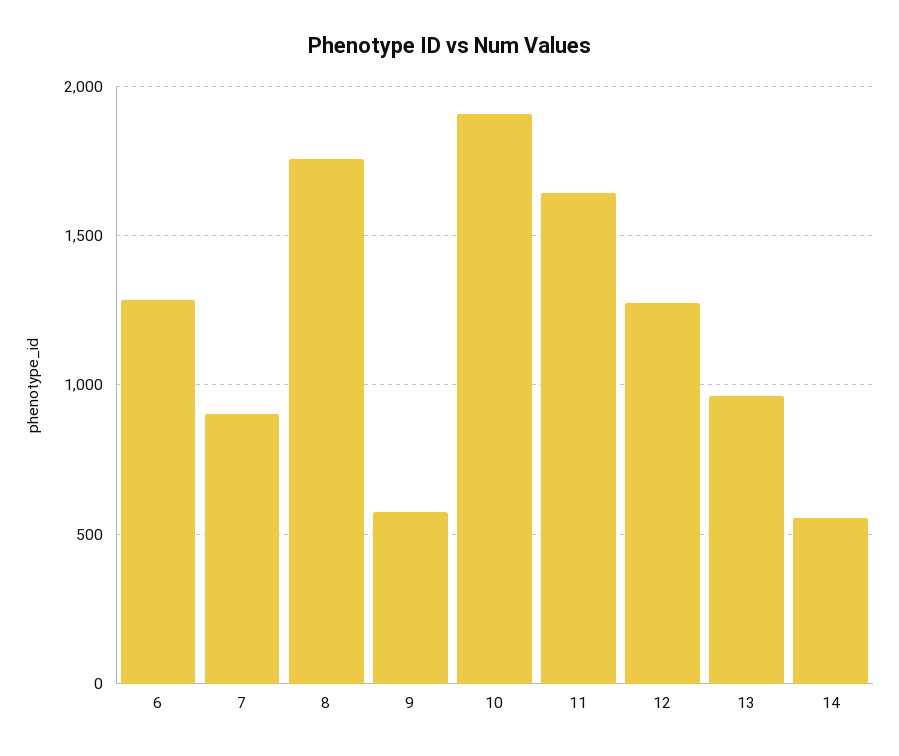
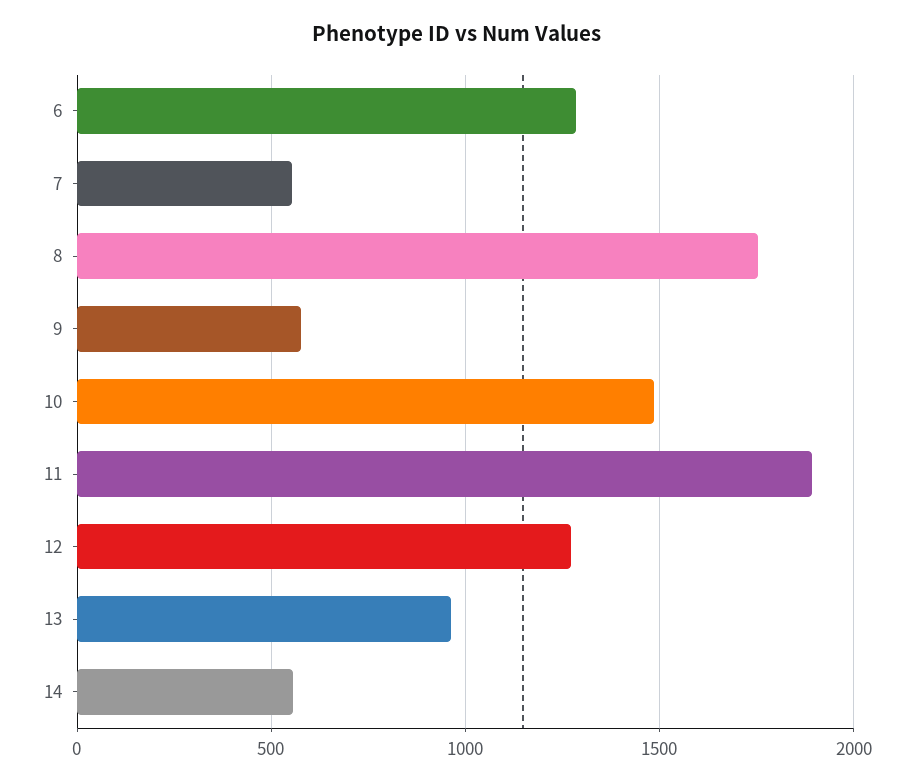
  {
    "6": 1300,
-   "7": 900,
+   "7": 550,
    "8": 1750,
    "9": 600,
-   "10": 1900,
+   "10": 1500,
-   "11": 1650,
+   "11": 1900,
    "12": 1250,
    "13": 950,
    "14": 550
  }

